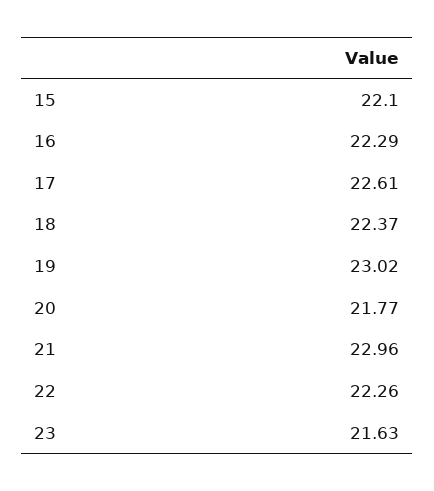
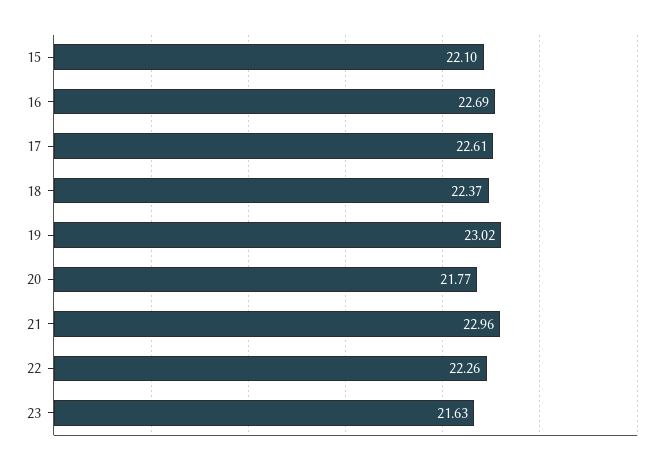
  {
    "15": 22.1,
-   "16": 22.29,
+   "16": 22.69,
    "17": 22.61,
    "18": 22.37,
    "19": 23.02,
    "20": 21.77,
    "21": 22.96,
    "22": 22.26,
    "23": 21.63
  }

